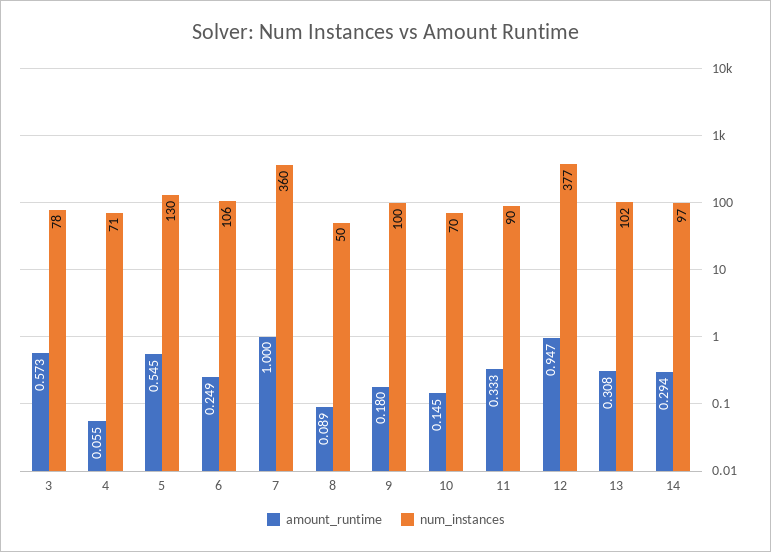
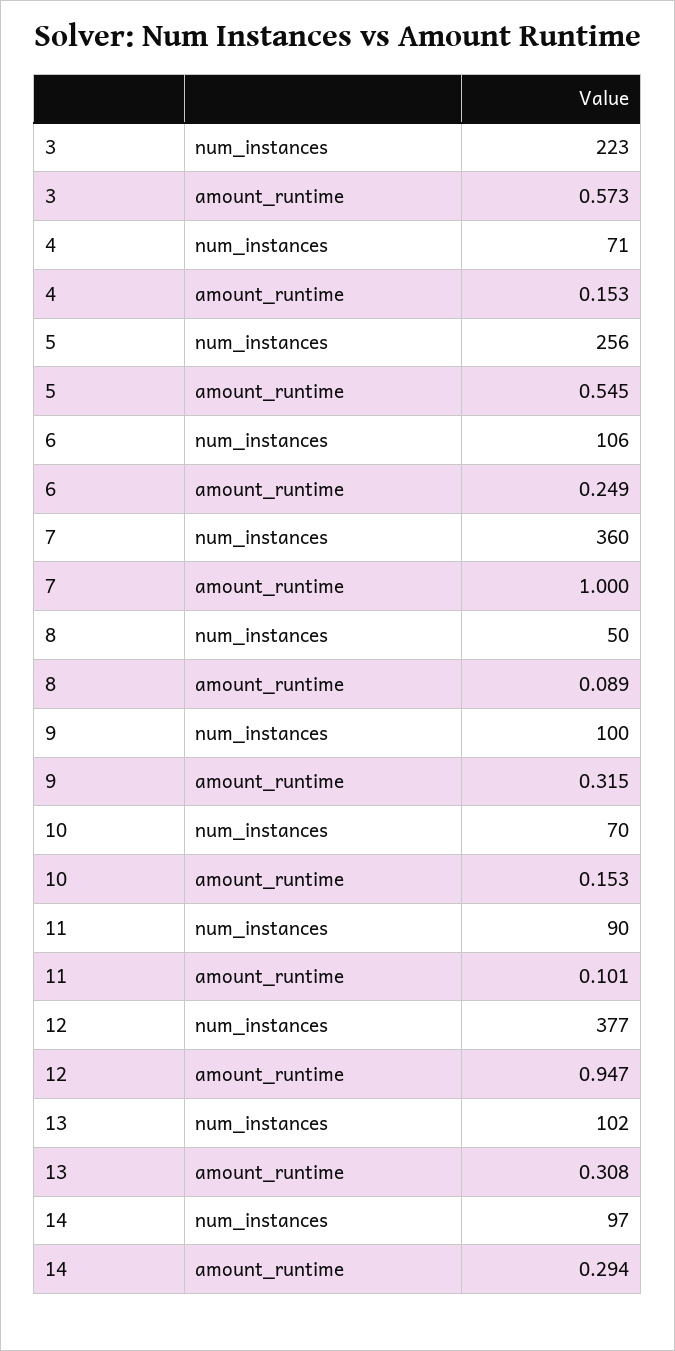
  {
    "amount_runtime": {
      "3": 0.573,
-     "4": 0.055,
+     "4": 0.153,
      "5": 0.545,
      "6": 0.249,
      "7": 1,
      "8": 0.089,
-     "9": 0.18,
+     "9": 0.315,
-     "10": 0.145,
+     "10": 0.153,
-     "11": 0.333,
+     "11": 0.101,
      "12": 0.947,
      "13": 0.308,
      "14": 0.294
    },
    "num_instances": {
-     "3": 78,
+     "3": 223,
      "4": 71,
-     "5": 130,
+     "5": 256,
      "6": 106,
      "7": 360,
      "8": 50,
      "9": 100,
      "10": 70,
      "11": 90,
      "12": 377,
      "13": 102,
      "14": 97
    }
  }

